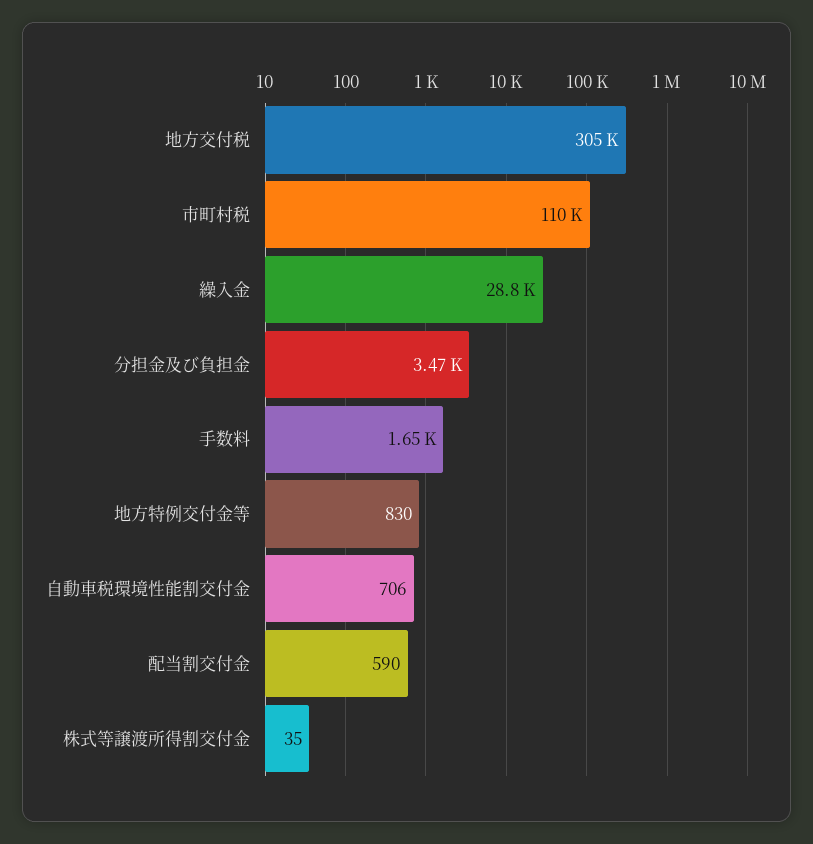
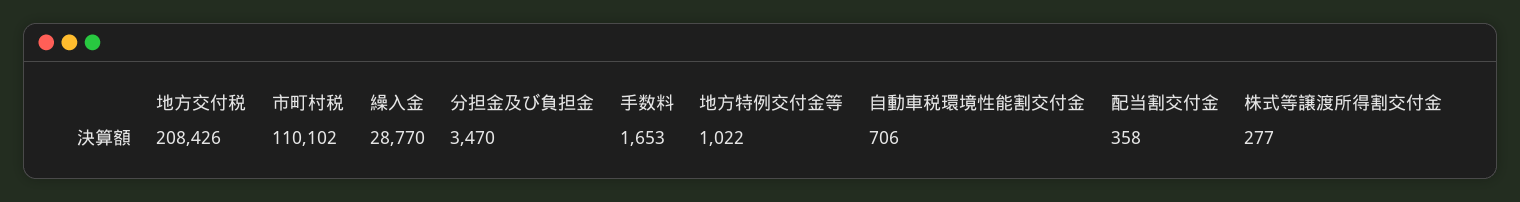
  {
-   "地方交付税": 305000,
+   "地方交付税": 208426,
    "市町村税": 110102,
    "繰入金": 28770,
    "分担金及び負担金": 3470,
    "手数料": 1653,
-   "地方特例交付金等": 830,
+   "地方特例交付金等": 1022,
    "自動車税環境性能割交付金": 706,
-   "配当割交付金": 590,
+   "配当割交付金": 358,
-   "株式等譲渡所得割交付金": 35
+   "株式等譲渡所得割交付金": 277
  }

